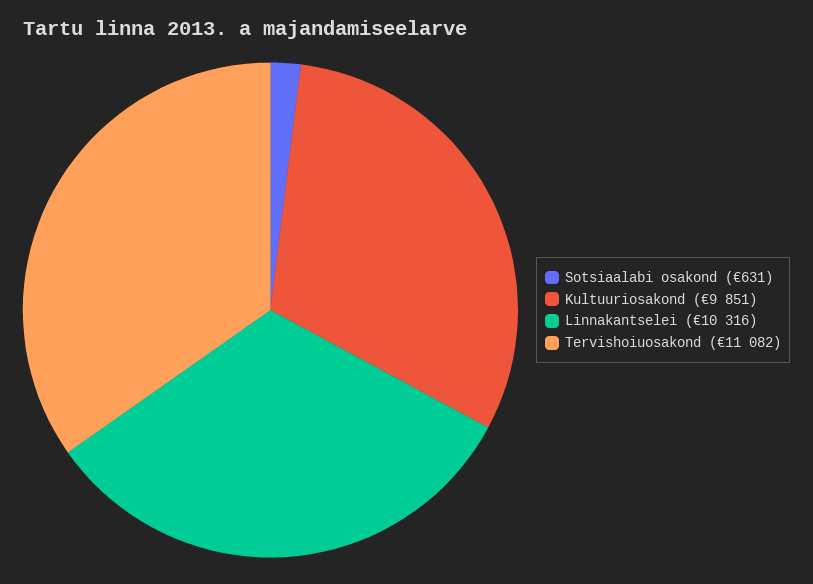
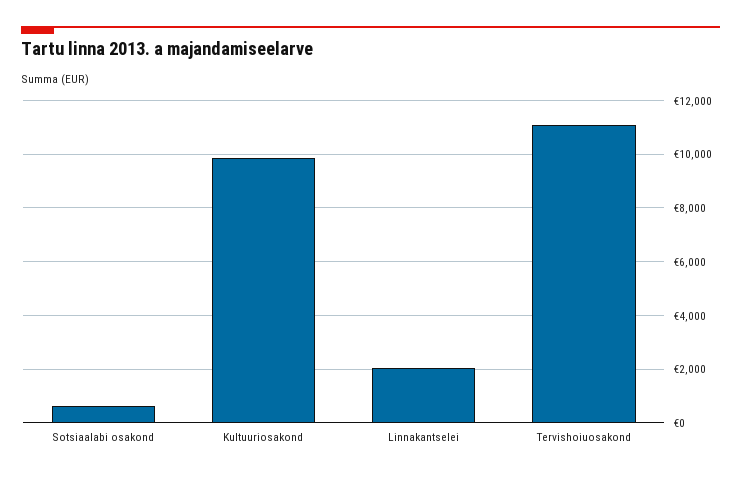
  {
    "Sotsiaalabi osakond": 631,
    "Kultuuriosakond": 9851,
-   "Linnakantselei": 10316,
+   "Linnakantselei": 2000,
    "Tervishoiuosakond": 11082
  }

